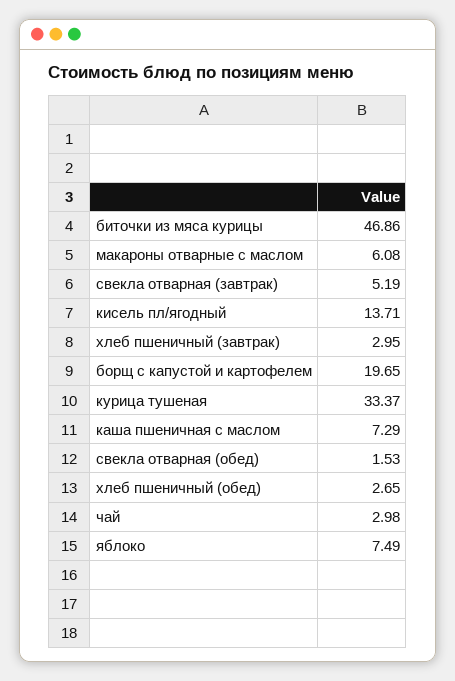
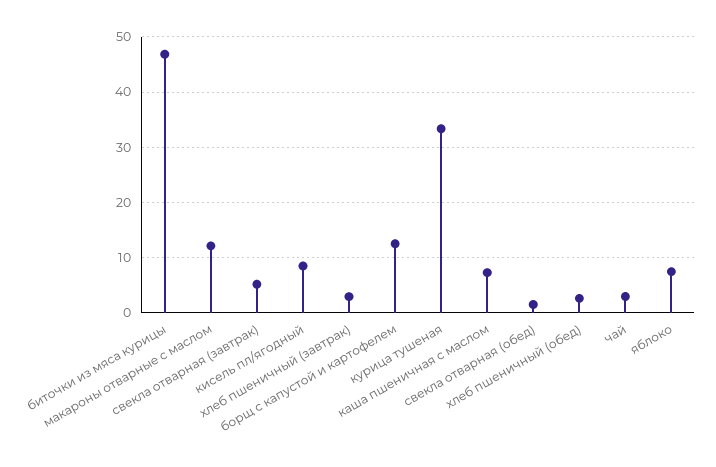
  {
    "биточки из мяса курицы": 46.86,
-   "макароны отварные с маслом": 6.08,
+   "макароны отварные с маслом": 12,
    "свекла отварная (завтрак)": 5.19,
-   "кисель пл/ягодный": 13.71,
+   "кисель пл/ягодный": 8,
    "хлеб пшеничный (завтрак)": 2.95,
-   "борщ с капустой и картофелем": 19.65,
+   "борщ с капустой и картофелем": 12,
    "курица тушеная": 33.37,
    "каша пшеничная с маслом": 7.29,
    "свекла отварная (обед)": 1.53,
    "хлеб пшеничный (обед)": 2.65,
    "чай": 2.98,
    "яблоко": 7.49
  }

